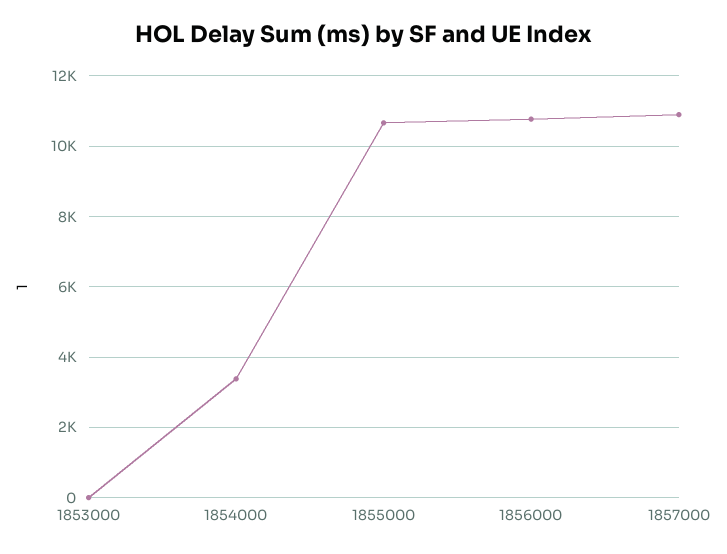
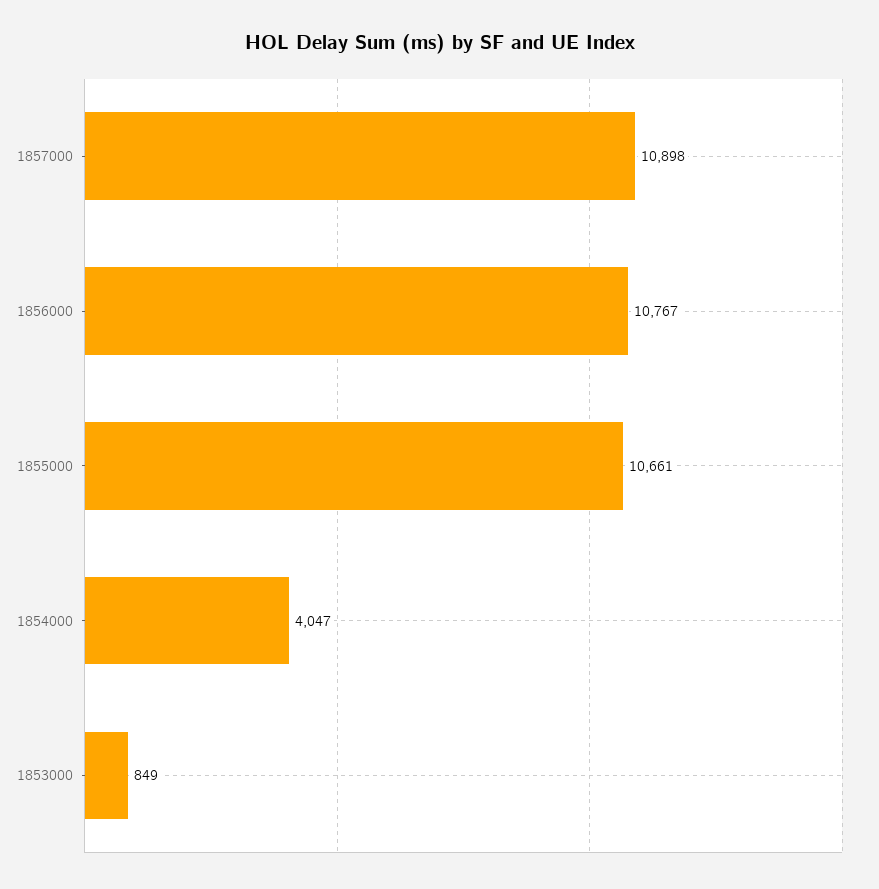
  {
-   "1853000": 0,
+   "1853000": 849,
-   "1854000": 3400,
+   "1854000": 4047,
    "1855000": 10661,
    "1856000": 10767,
    "1857000": 10898
  }

